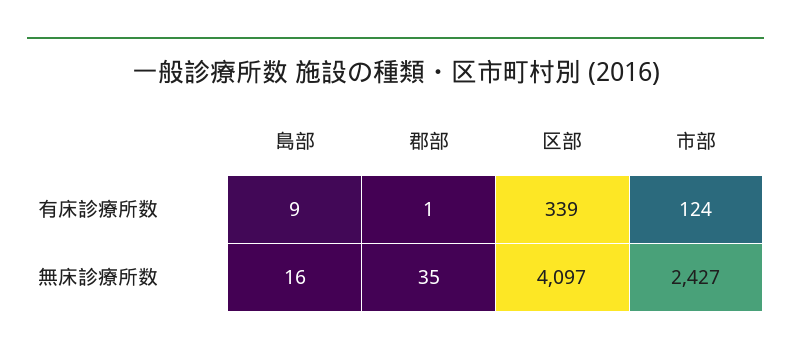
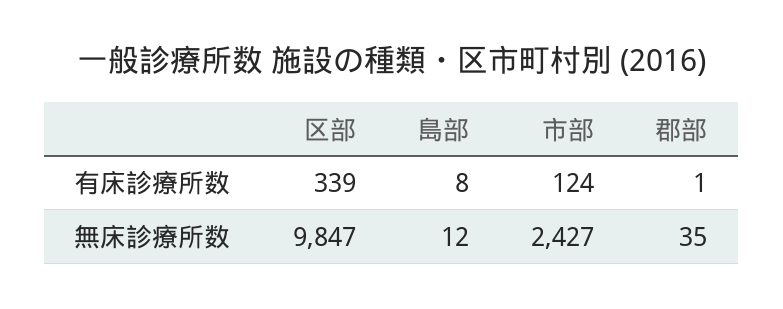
  {
    "島部": {
-     "有床診療所数": 9,
+     "有床診療所数": 8,
-     "無床診療所数": 16
+     "無床診療所数": 12
    },
    "郡部": {
      "有床診療所数": 1,
      "無床診療所数": 35
    },
    "区部": {
      "有床診療所数": 339,
-     "無床診療所数": 4097
+     "無床診療所数": 9847
    },
    "市部": {
      "有床診療所数": 124,
      "無床診療所数": 2427
    }
  }

